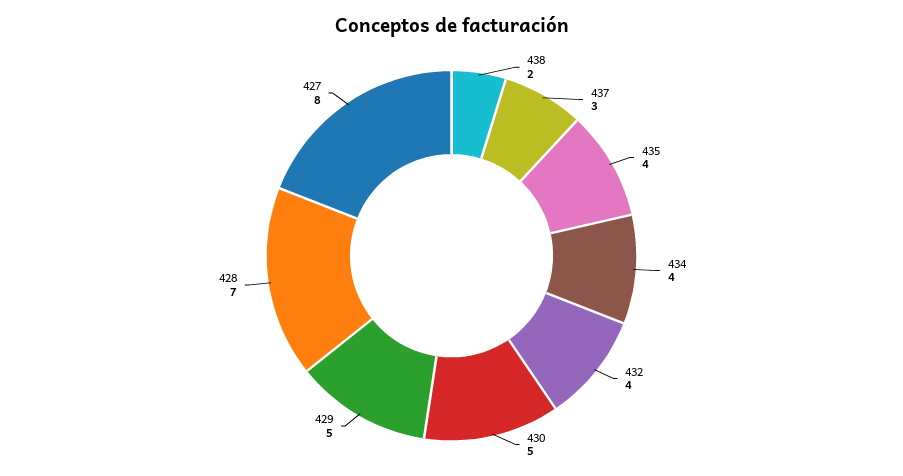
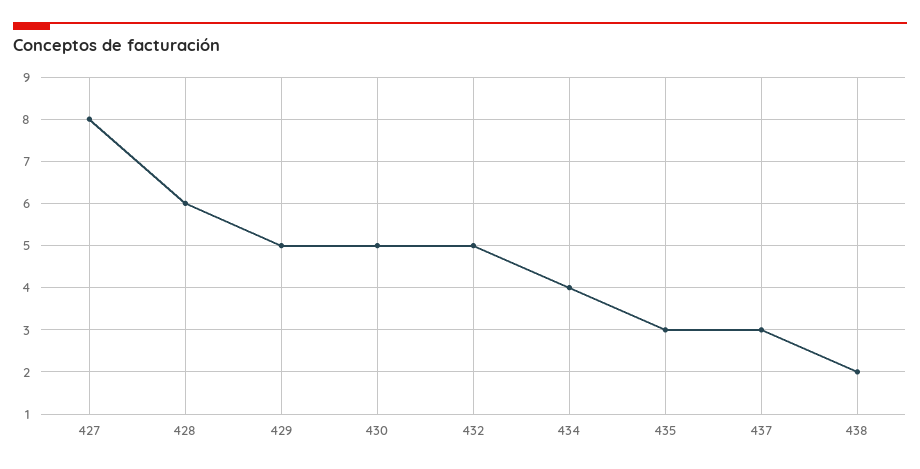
  {
    "438": 2,
    "437": 3,
-   "435": 4,
+   "435": 3,
    "434": 4,
-   "432": 4,
+   "432": 5,
    "430": 5,
    "429": 5,
-   "428": 7,
+   "428": 6,
    "427": 8
  }

